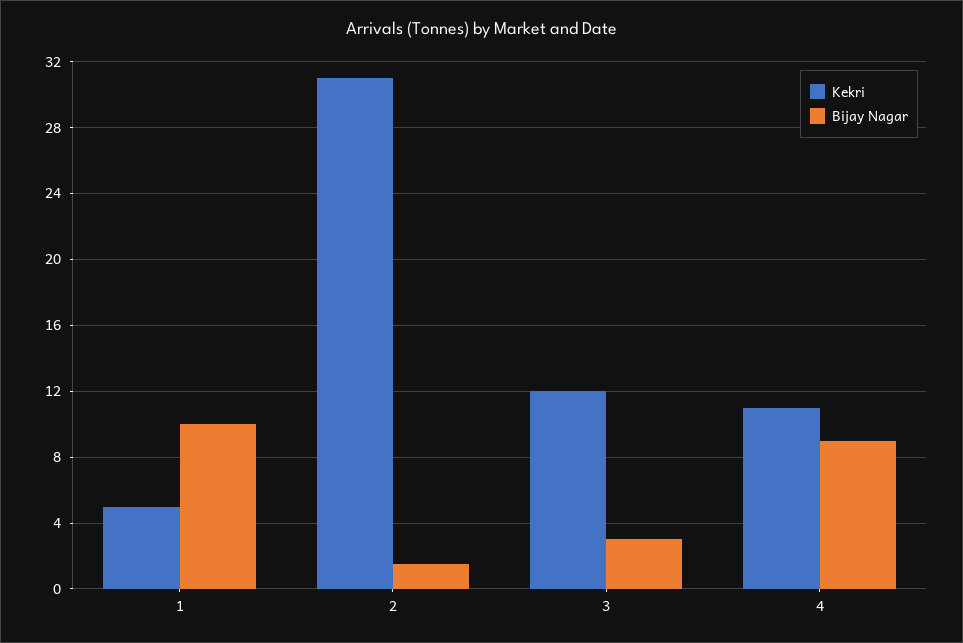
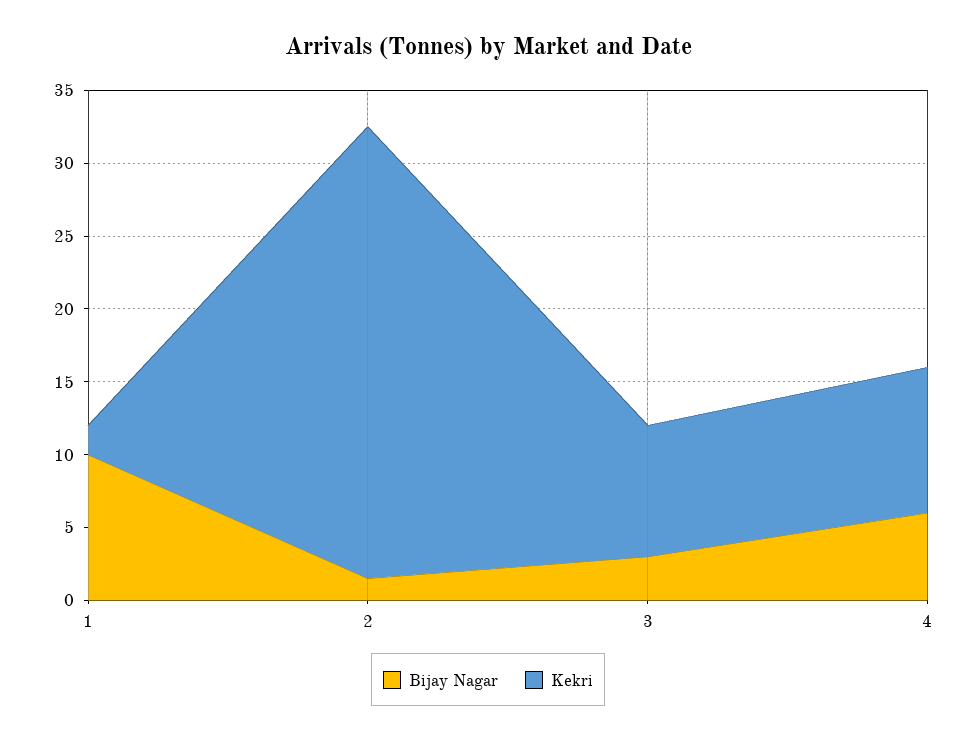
  {
    "Kekri": {
-     "1": 5,
+     "1": 2,
      "2": 31,
-     "3": 12,
+     "3": 9,
-     "4": 11
+     "4": 10
    },
    "Bijay Nagar": {
      "1": 10,
      "2": 1.5,
      "3": 3,
-     "4": 9
+     "4": 6
    }
  }

